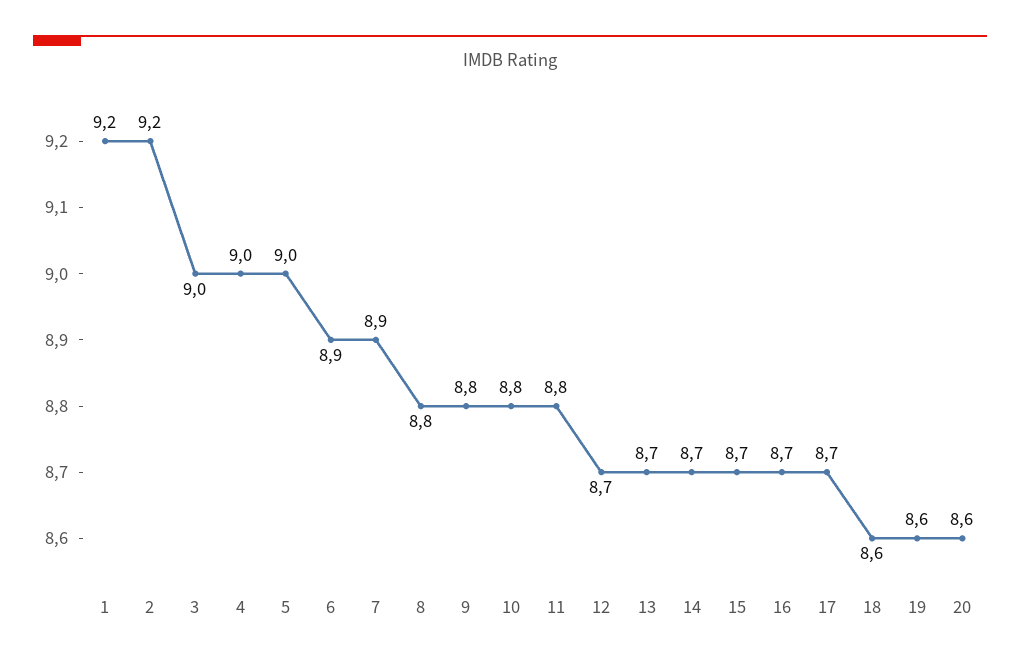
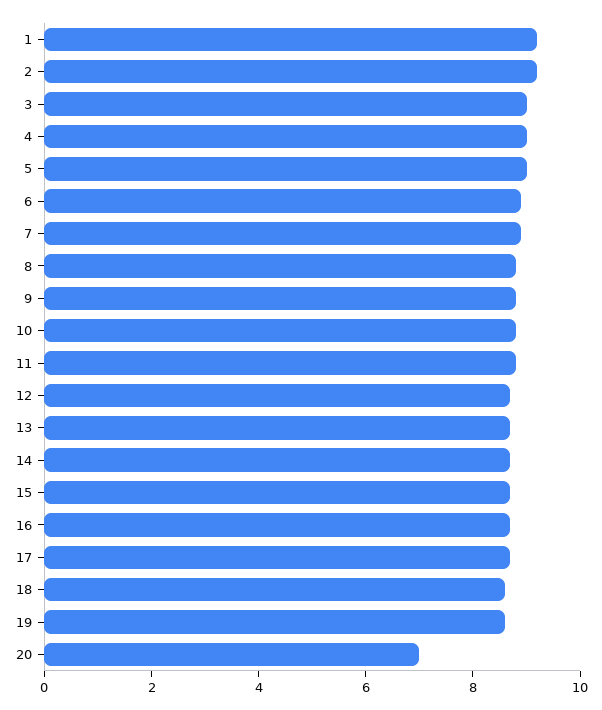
  {
    "1": 9.2,
    "2": 9.2,
    "3": 9,
    "4": 9,
    "5": 9,
    "6": 8.9,
    "7": 8.9,
    "8": 8.8,
    "9": 8.8,
    "10": 8.8,
    "11": 8.8,
    "12": 8.7,
    "13": 8.7,
    "14": 8.7,
    "15": 8.7,
    "16": 8.7,
    "17": 8.7,
    "18": 8.6,
    "19": 8.6,
-   "20": 8.6
+   "20": 7
  }

